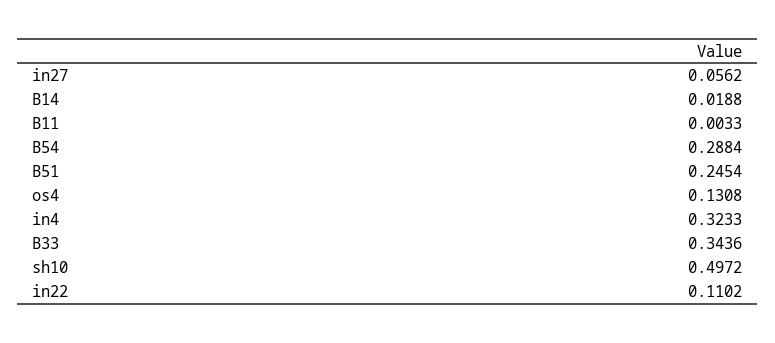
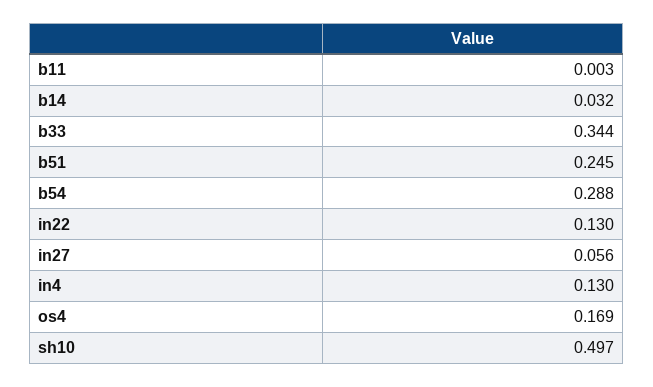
  {
    "in27": 0.0562,
-   "B14": 0.0188,
+   "B14": 0.032,
    "B11": 0.0033,
    "B54": 0.2884,
    "B51": 0.2454,
-   "os4": 0.1308,
+   "os4": 0.169,
-   "in4": 0.3233,
+   "in4": 0.13,
    "B33": 0.3436,
    "sh10": 0.4972,
-   "in22": 0.1102
+   "in22": 0.13
  }

